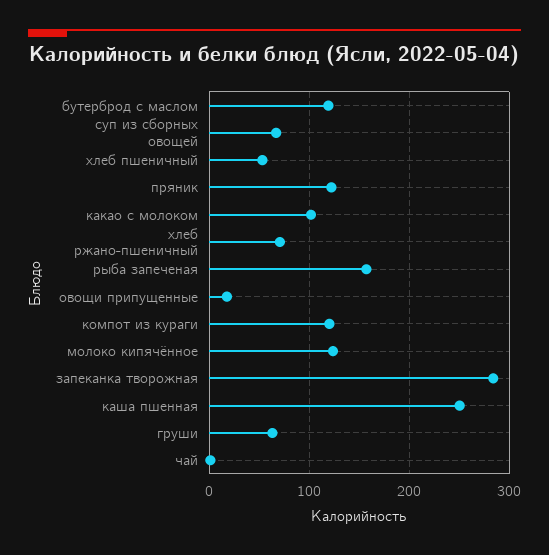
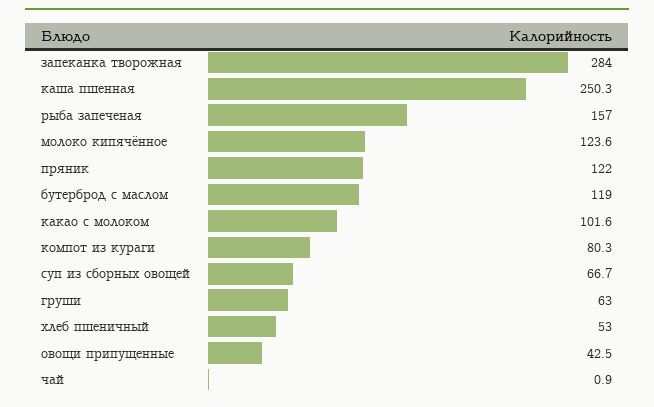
  {
    "бутерброд с маслом": 119,
    "суп из сборных овощей": 66.7,
    "хлеб пшеничный": 53,
    "пряник": 122,
    "какао с молоком": 101.6,
-   "хлеб ржано-пшеничный": 70,
    "рыба запеченая": 157,
-   "овощи припущенные": 20,
+   "овощи припущенные": 42.5,
-   "компот из кураги": 120,
+   "компот из кураги": 80.3,
    "молоко кипячённое": 123.6,
    "запеканка творожная": 284,
    "каша пшенная": 250.3,
    "груши": 63,
    "чай": 0.9
  }

